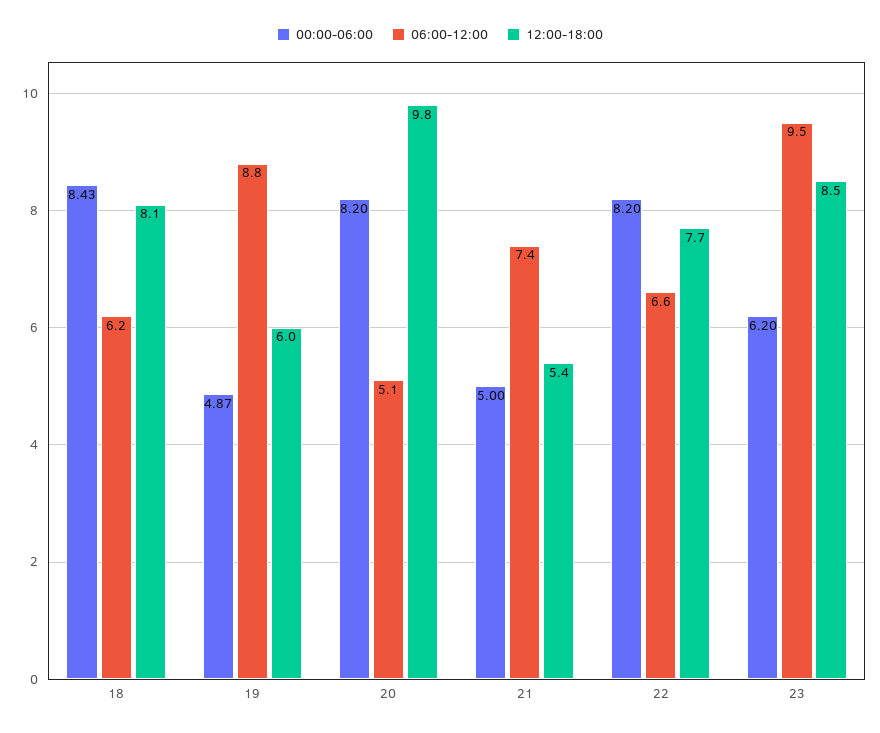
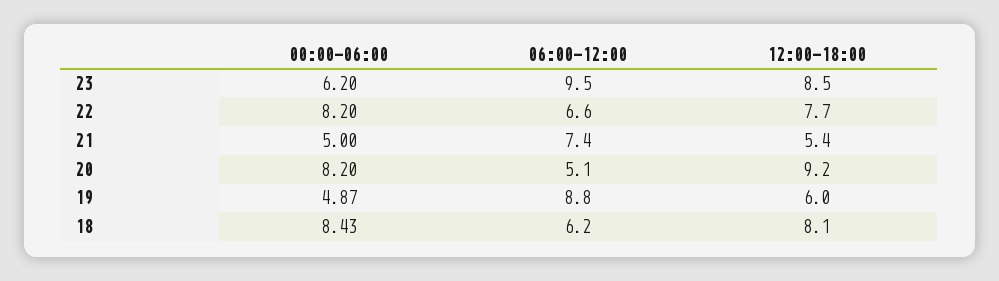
  {
    "00:00-06:00": {
      "18": 8.43,
      "19": 4.87,
      "20": 8.2,
      "21": 5,
      "22": 8.2,
      "23": 6.2
    },
    "06:00-12:00": {
      "18": 6.2,
      "19": 8.8,
      "20": 5.1,
      "21": 7.4,
      "22": 6.6,
      "23": 9.5
    },
    "12:00-18:00": {
      "18": 8.1,
      "19": 6,
-     "20": 9.8,
+     "20": 9.2,
      "21": 5.4,
      "22": 7.7,
      "23": 8.5
    }
  }

